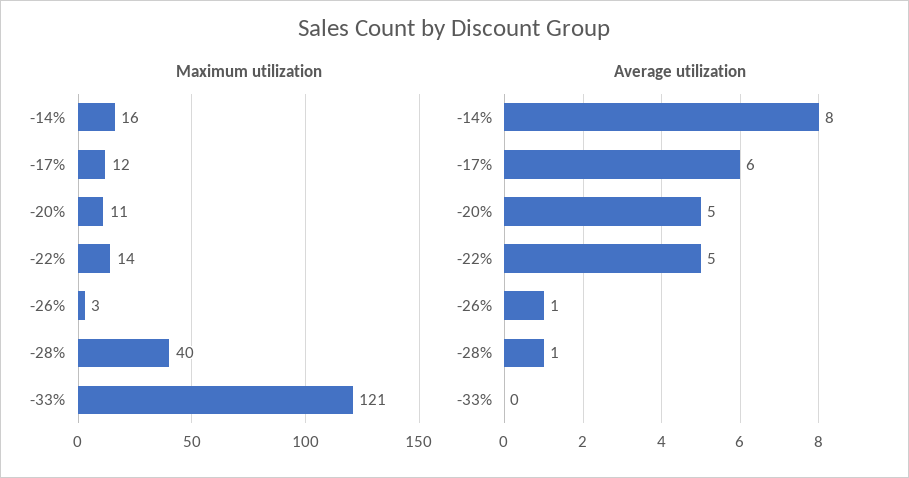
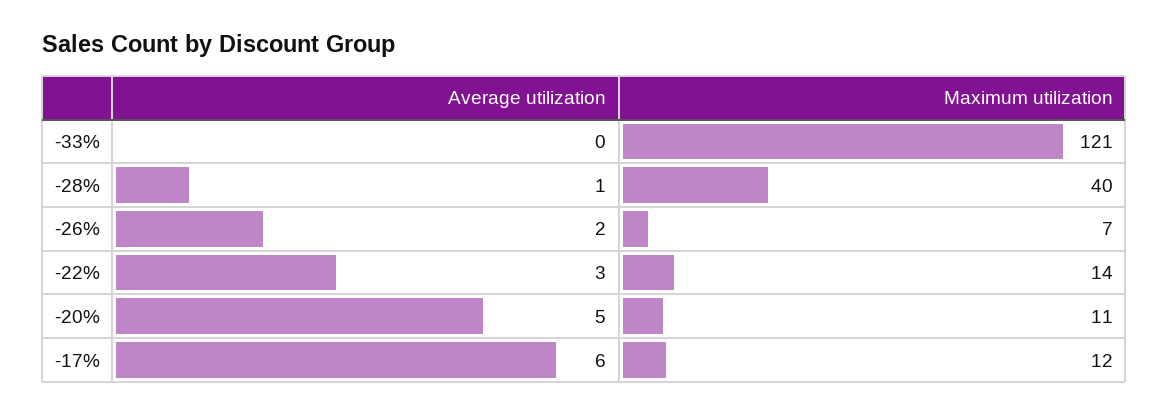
  {
    "Maximum utilization": {
-     "-14%": 16,
      "-17%": 12,
      "-20%": 11,
      "-22%": 14,
-     "-26%": 3,
+     "-26%": 7,
      "-28%": 40,
      "-33%": 121
    },
    "Average utilization": {
-     "-14%": 8,
      "-17%": 6,
      "-20%": 5,
-     "-22%": 5,
+     "-22%": 3,
-     "-26%": 1,
+     "-26%": 2,
      "-28%": 1,
      "-33%": 0
    }
  }

